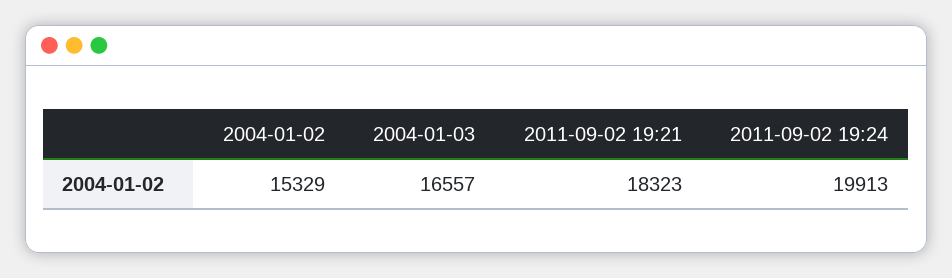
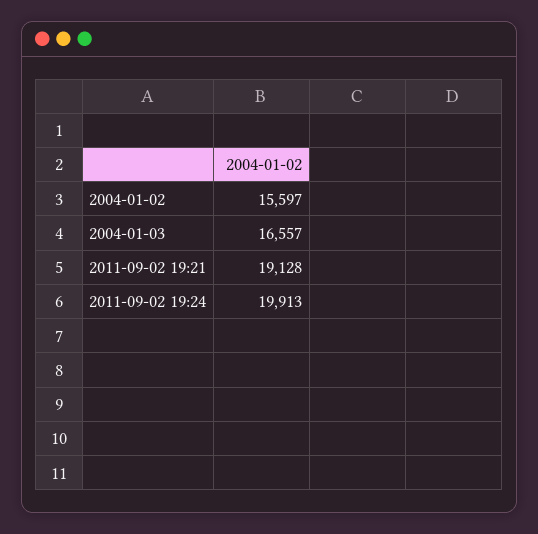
  {
-   "2004-01-02": 15329,
+   "2004-01-02": 15597,
    "2004-01-03": 16557,
-   "2011-09-02 19:21": 18323,
+   "2011-09-02 19:21": 19128,
    "2011-09-02 19:24": 19913
  }

